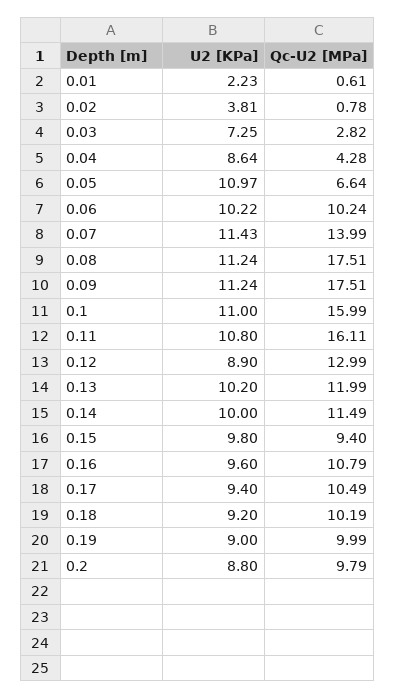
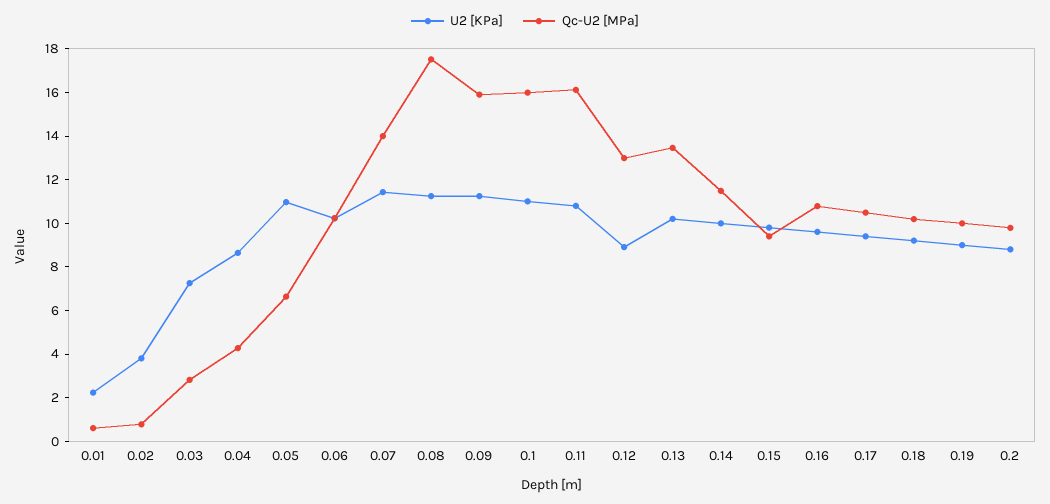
  {
    "U2 [KPa]": {
      "0.01": 2.23,
      "0.02": 3.81,
      "0.03": 7.25,
      "0.04": 8.64,
      "0.05": 10.97,
      "0.06": 10.22,
      "0.07": 11.43,
      "0.08": 11.24,
      "0.09": 11.24,
      "0.1": 11,
      "0.11": 10.8,
      "0.12": 8.9,
      "0.13": 10.2,
      "0.14": 10,
      "0.15": 9.8,
      "0.16": 9.6,
      "0.17": 9.4,
      "0.18": 9.2,
      "0.19": 9,
      "0.2": 8.8
    },
    "Qc-U2 [MPa]": {
      "0.01": 0.61,
      "0.02": 0.78,
      "0.03": 2.82,
      "0.04": 4.28,
      "0.05": 6.64,
      "0.06": 10.24,
      "0.07": 13.99,
      "0.08": 17.51,
-     "0.09": 17.51,
+     "0.09": 16,
      "0.1": 15.99,
      "0.11": 16.11,
      "0.12": 12.99,
-     "0.13": 11.99,
+     "0.13": 13.5,
      "0.14": 11.49,
      "0.15": 9.4,
      "0.16": 10.79,
      "0.17": 10.49,
      "0.18": 10.19,
      "0.19": 9.99,
      "0.2": 9.79
    }
  }

